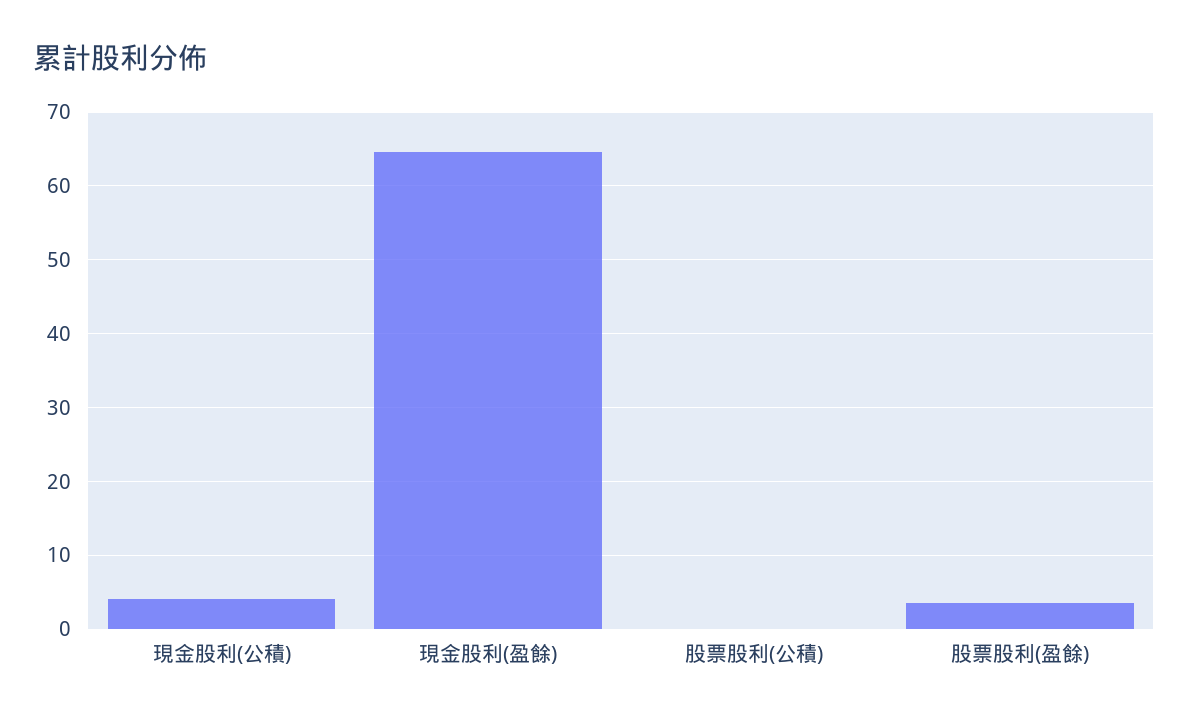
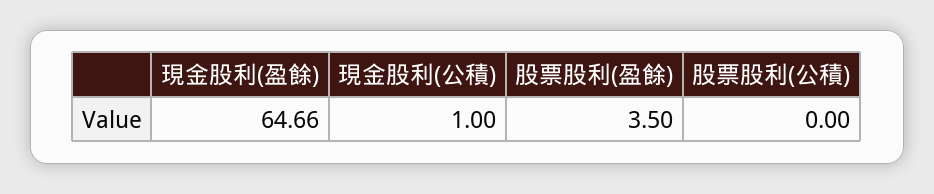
  {
-   "現金股利(公積)": 4,
+   "現金股利(公積)": 1,
    "現金股利(盈餘)": 64.66,
    "股票股利(公積)": 0,
    "股票股利(盈餘)": 3.5
  }

